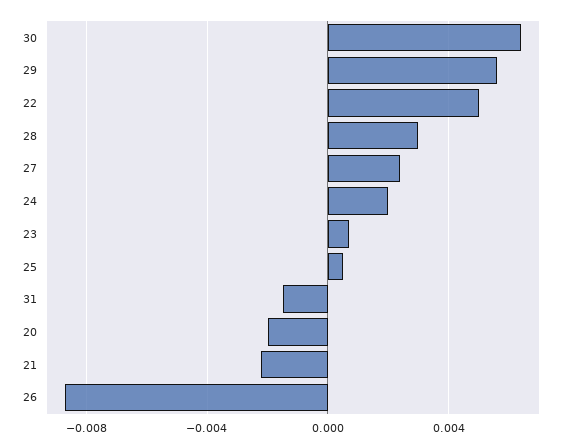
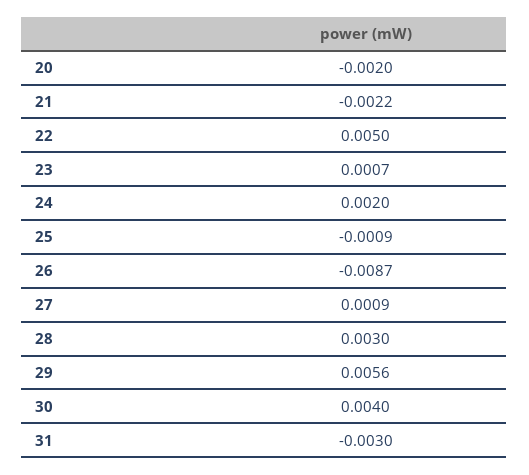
  {
-   "30": 0.0065,
+   "30": 0.004,
    "29": 0.0056,
    "22": 0.005,
    "28": 0.003,
-   "27": 0.0025,
+   "27": 0.0009,
    "24": 0.002,
    "23": 0.0007,
-   "25": 0.0005,
+   "25": -0.0009,
-   "31": -0.0015,
+   "31": -0.003,
    "20": -0.002,
    "21": -0.0022,
    "26": -0.0087
  }

